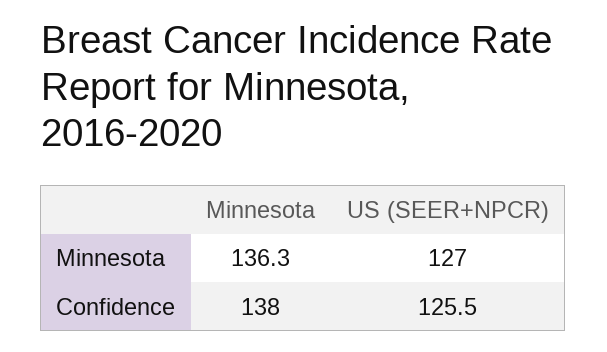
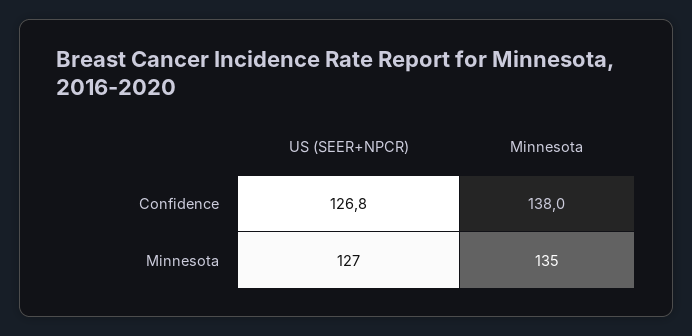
  {
    "Minnesota": {
-     "Minnesota": 136.3,
+     "Minnesota": 135,
      "Confidence": 138
    },
    "US (SEER+NPCR)": {
      "Minnesota": 127,
-     "Confidence": 125.5
+     "Confidence": 126.8
    }
  }

